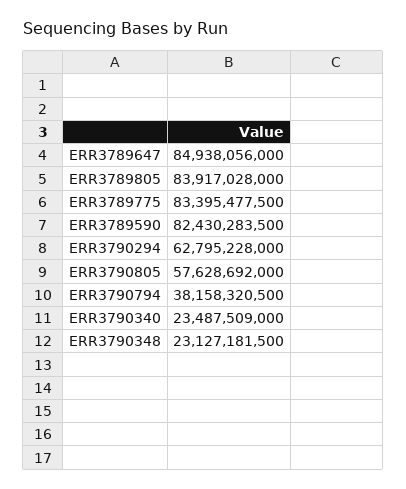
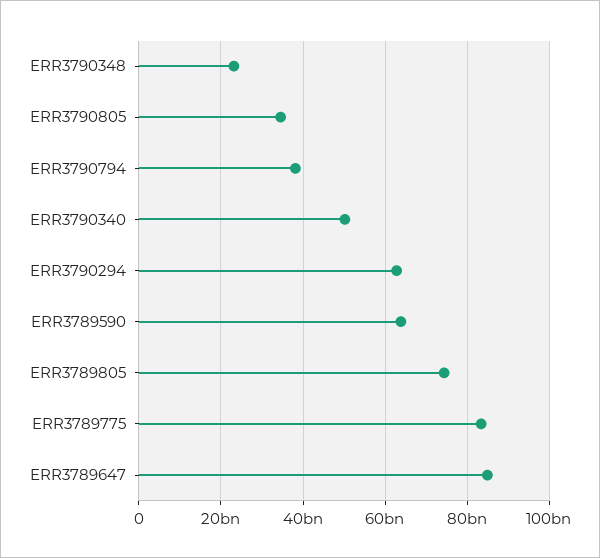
  {
    "ERR3789647": 84938056000,
-   "ERR3789805": 83917028000,
+   "ERR3789805": 74000000000,
    "ERR3789775": 83395477500,
-   "ERR3789590": 82430283500,
+   "ERR3789590": 64000000000,
    "ERR3790294": 62795228000,
-   "ERR3790805": 57628692000,
+   "ERR3790805": 34000000000,
    "ERR3790794": 38158320500,
-   "ERR3790340": 23487509000,
+   "ERR3790340": 50000000000,
    "ERR3790348": 23127181500
  }

